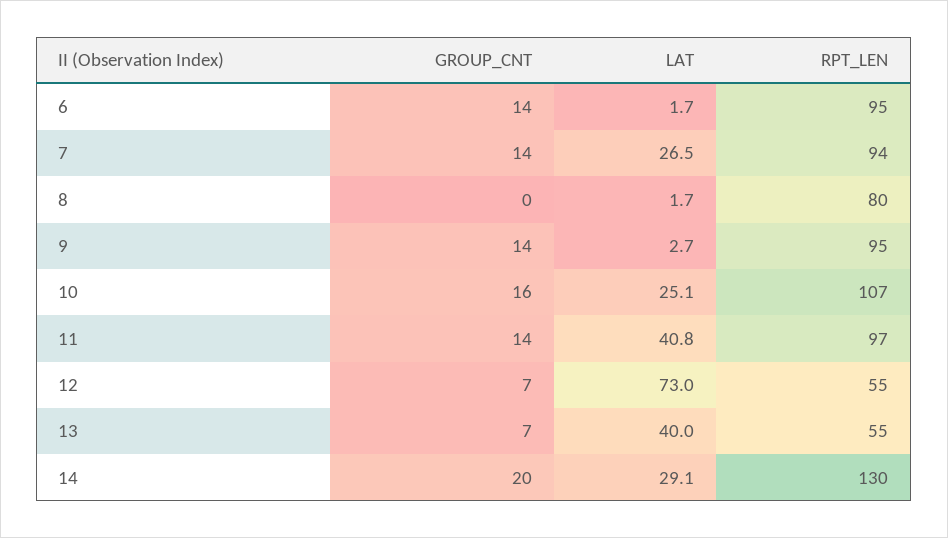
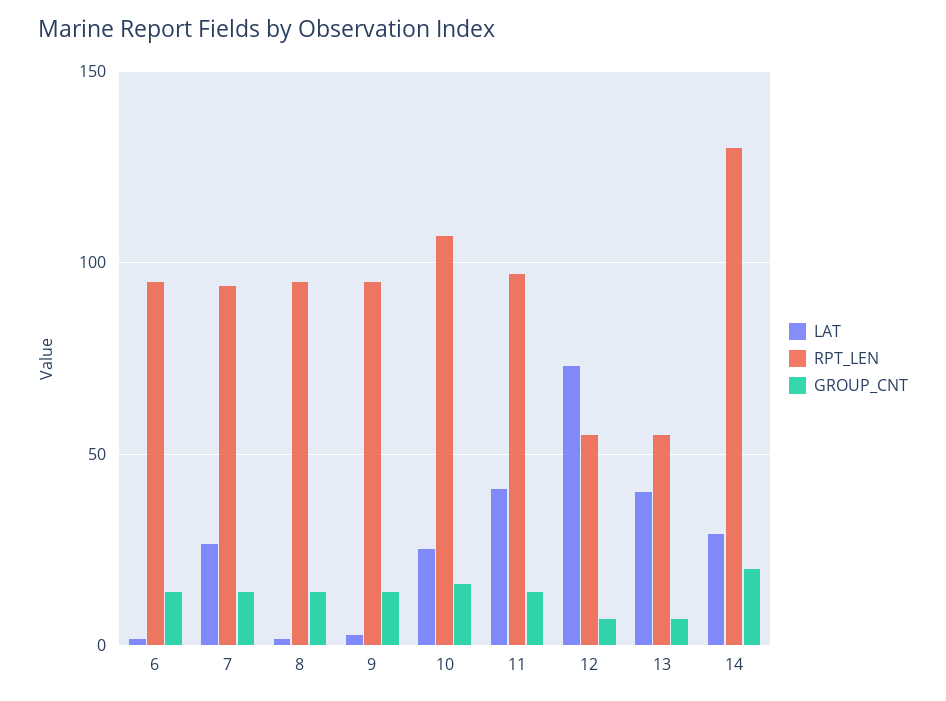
  {
    "GROUP_CNT": {
      "6": 14,
      "7": 14,
-     "8": 0,
+     "8": 15,
      "9": 14,
      "10": 16,
      "11": 14,
      "12": 7,
      "13": 7,
      "14": 20
    },
    "LAT": {
      "6": 1.7,
      "7": 26.5,
      "8": 1.7,
      "9": 2.7,
      "10": 25.1,
      "11": 40.8,
      "12": 73,
      "13": 40,
      "14": 29.1
    },
    "RPT_LEN": {
      "6": 95,
      "7": 94,
-     "8": 80,
+     "8": 95,
      "9": 95,
      "10": 107,
      "11": 97,
      "12": 55,
      "13": 55,
      "14": 130
    }
  }

